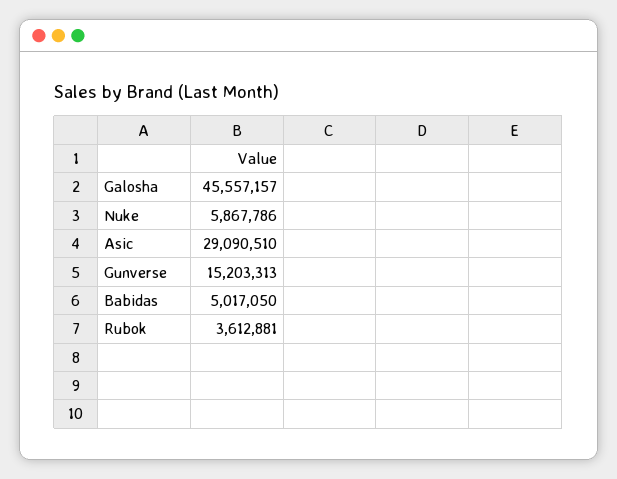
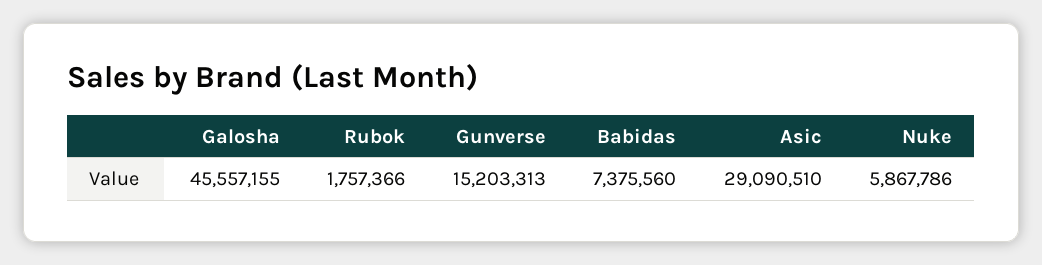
  {
-   "Galosha": 45557157,
+   "Galosha": 45557155,
    "Nuke": 5867786,
    "Asic": 29090510,
    "Gunverse": 15203313,
-   "Babidas": 5017050,
+   "Babidas": 7375560,
-   "Rubok": 3612881
+   "Rubok": 1757366
  }

